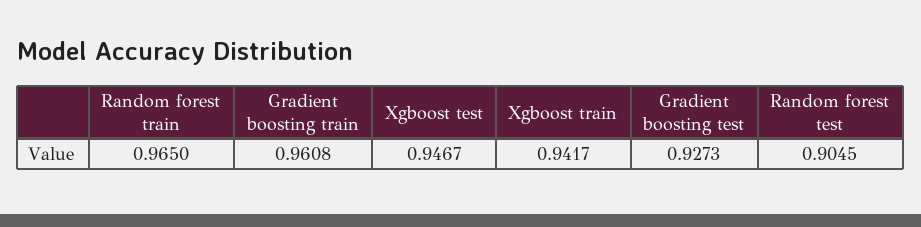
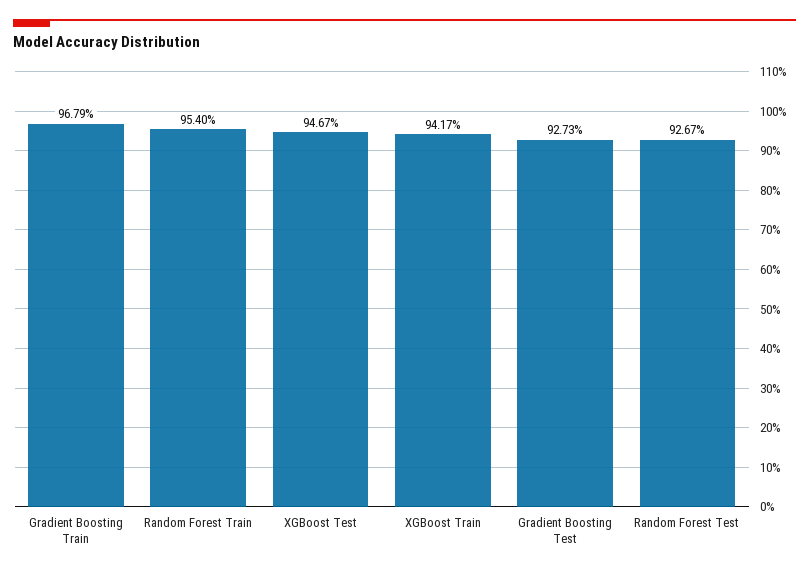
  {
-   "Random forest train": 0.965,
+   "Random forest train": 0.954,
-   "Gradient boosting train": 0.9608,
+   "Gradient boosting train": 0.9679,
    "Xgboost test": 0.9467,
    "Xgboost train": 0.9417,
    "Gradient boosting test": 0.9273,
-   "Random forest test": 0.9045
+   "Random forest test": 0.9267
  }

